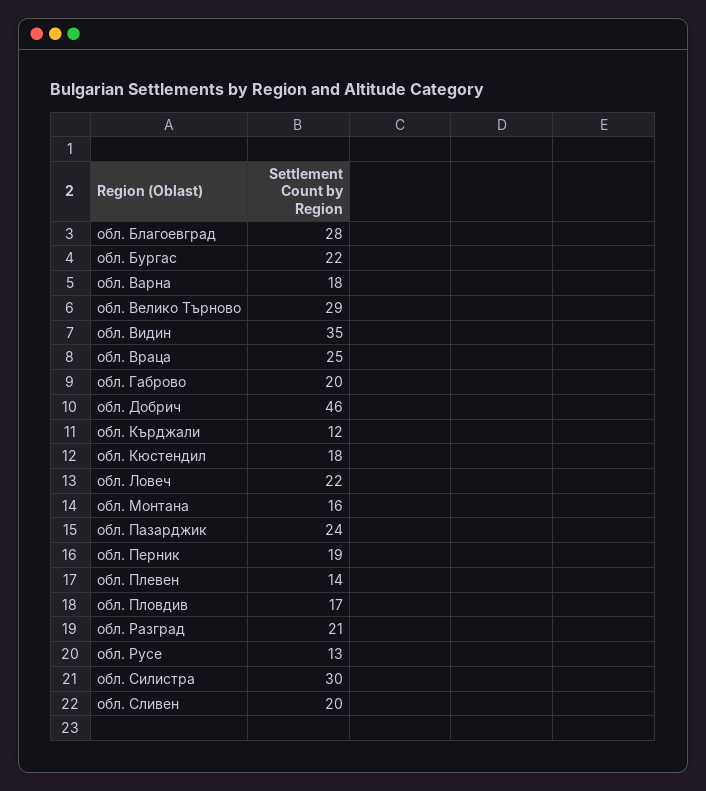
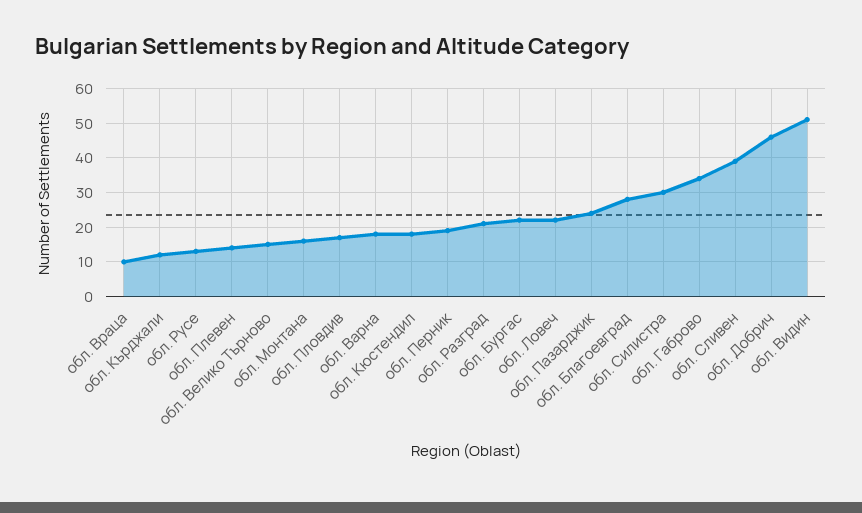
  {
    "обл. Благоевград": 28,
    "обл. Бургас": 22,
    "обл. Варна": 18,
-   "обл. Велико Търново": 29,
+   "обл. Велико Търново": 15,
-   "обл. Видин": 35,
+   "обл. Видин": 50,
-   "обл. Враца": 25,
+   "обл. Враца": 10,
-   "обл. Габрово": 20,
+   "обл. Габрово": 35,
    "обл. Добрич": 46,
    "обл. Кърджали": 12,
    "обл. Кюстендил": 18,
    "обл. Ловеч": 22,
    "обл. Монтана": 16,
    "обл. Пазарджик": 24,
    "обл. Перник": 19,
    "обл. Плевен": 14,
    "обл. Пловдив": 17,
    "обл. Разград": 21,
    "обл. Русе": 13,
    "обл. Силистра": 30,
-   "обл. Сливен": 20
+   "обл. Сливен": 40
  }

